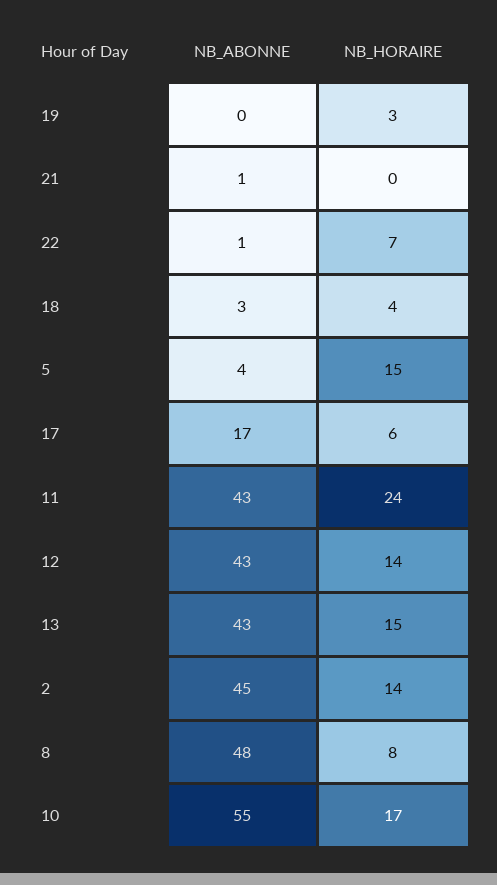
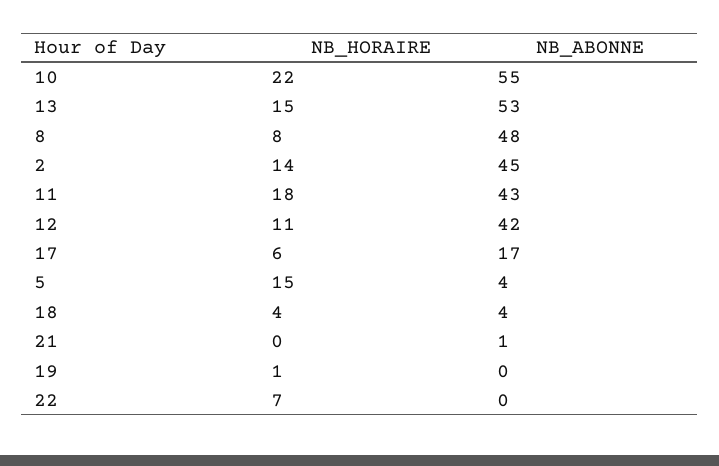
  {
    "NB_ABONNE": {
      "19": 0,
      "21": 1,
-     "22": 1,
+     "22": 0,
-     "18": 3,
+     "18": 4,
      "5": 4,
      "17": 17,
      "11": 43,
-     "12": 43,
+     "12": 42,
-     "13": 43,
+     "13": 53,
      "2": 45,
      "8": 48,
      "10": 55
    },
    "NB_HORAIRE": {
-     "19": 3,
+     "19": 1,
      "21": 0,
      "22": 7,
      "18": 4,
      "5": 15,
      "17": 6,
-     "11": 24,
+     "11": 18,
-     "12": 14,
+     "12": 11,
      "13": 15,
      "2": 14,
      "8": 8,
-     "10": 17
+     "10": 22
    }
  }

